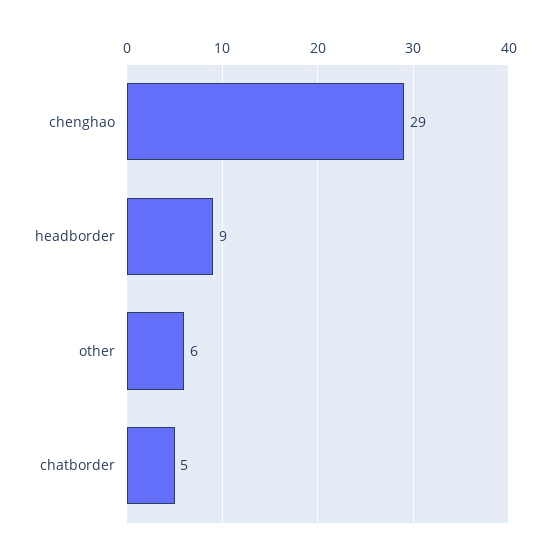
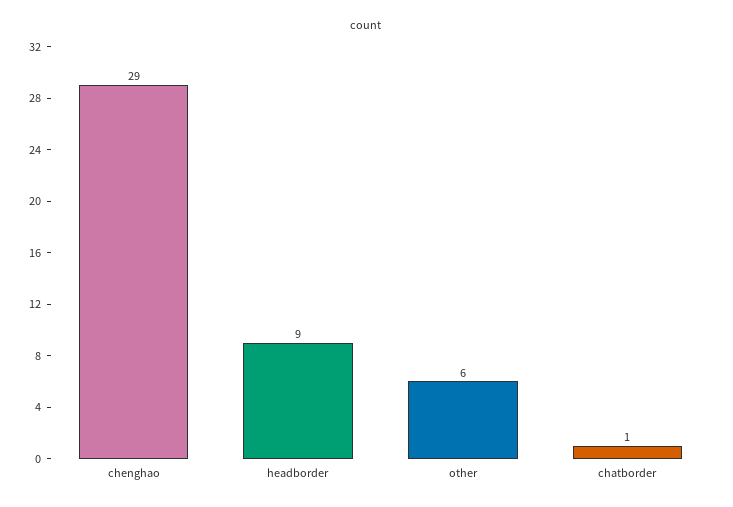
  {
    "chenghao": 29,
    "headborder": 9,
    "other": 6,
-   "chatborder": 5
+   "chatborder": 1
  }

